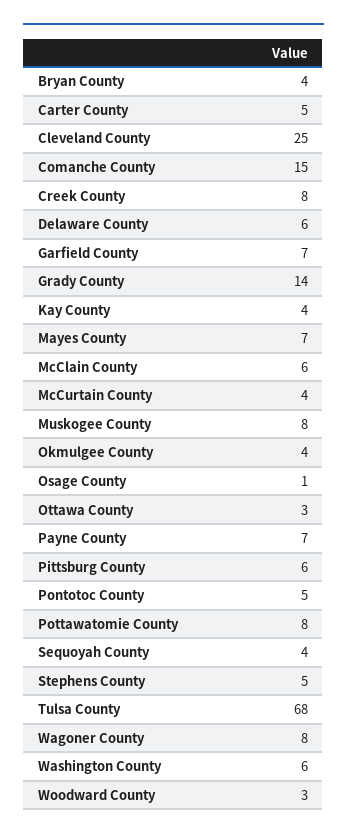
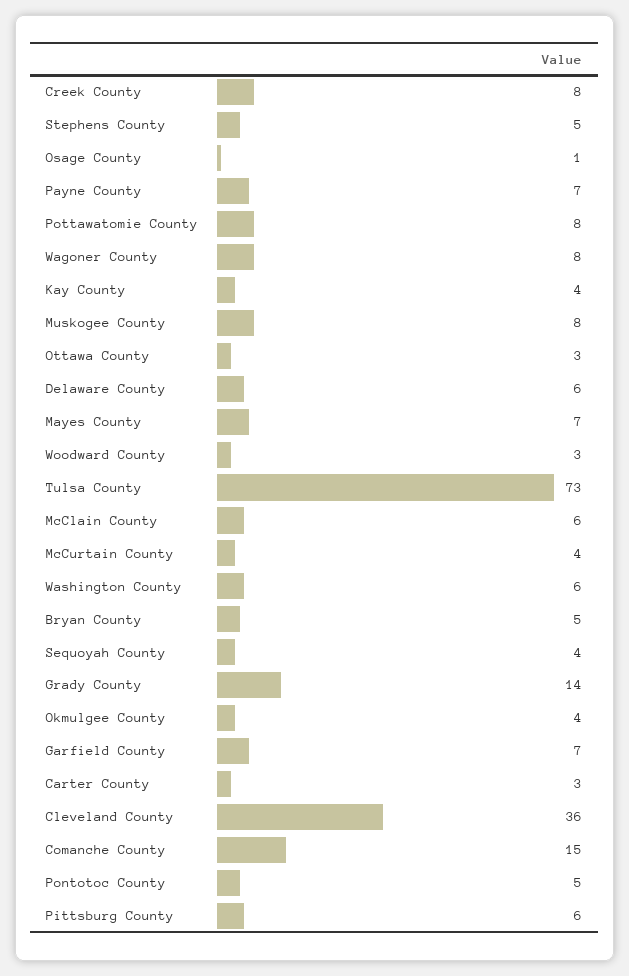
  {
-   "Bryan County": 4,
+   "Bryan County": 5,
-   "Carter County": 5,
+   "Carter County": 3,
-   "Cleveland County": 25,
+   "Cleveland County": 36,
    "Comanche County": 15,
    "Creek County": 8,
    "Delaware County": 6,
    "Garfield County": 7,
    "Grady County": 14,
    "Kay County": 4,
    "Mayes County": 7,
    "McClain County": 6,
    "McCurtain County": 4,
    "Muskogee County": 8,
    "Okmulgee County": 4,
    "Osage County": 1,
    "Ottawa County": 3,
    "Payne County": 7,
    "Pittsburg County": 6,
    "Pontotoc County": 5,
    "Pottawatomie County": 8,
    "Sequoyah County": 4,
    "Stephens County": 5,
-   "Tulsa County": 68,
+   "Tulsa County": 73,
    "Wagoner County": 8,
    "Washington County": 6,
    "Woodward County": 3
  }

